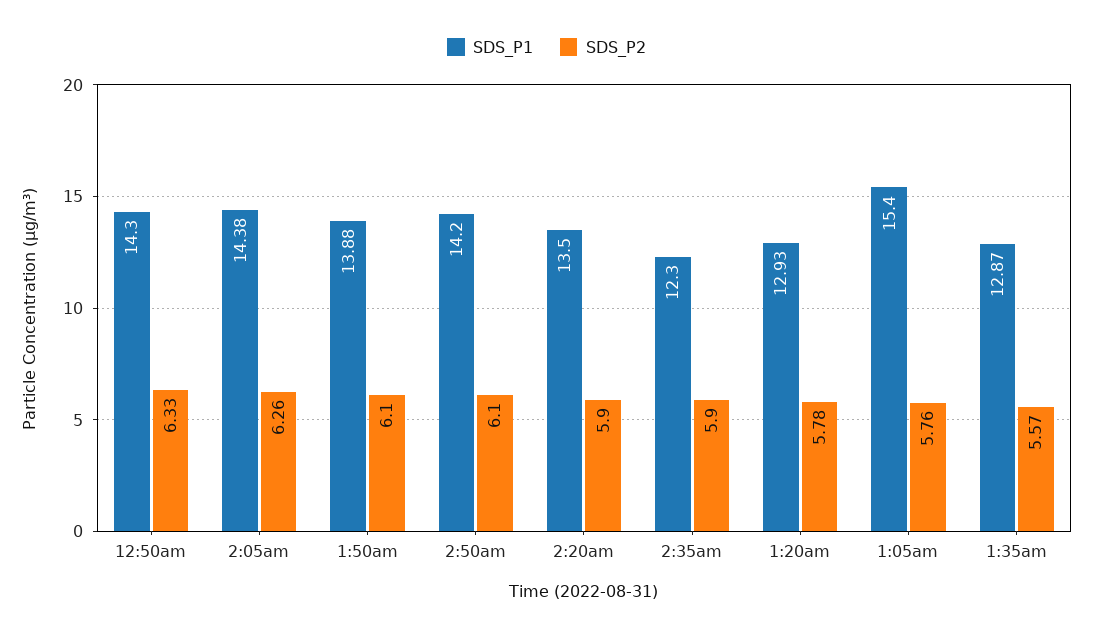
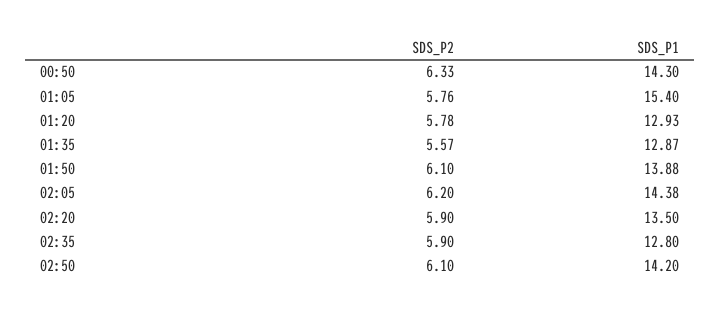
  {
    "SDS_P1": {
      "12:50am": 14.3,
      "2:05am": 14.38,
      "1:50am": 13.88,
      "2:50am": 14.2,
      "2:20am": 13.5,
-     "2:35am": 12.3,
+     "2:35am": 12.8,
      "1:20am": 12.93,
      "1:05am": 15.4,
      "1:35am": 12.87
    },
    "SDS_P2": {
      "12:50am": 6.33,
-     "2:05am": 6.26,
+     "2:05am": 6.2,
      "1:50am": 6.1,
      "2:50am": 6.1,
      "2:20am": 5.9,
      "2:35am": 5.9,
      "1:20am": 5.78,
      "1:05am": 5.76,
      "1:35am": 5.57
    }
  }

